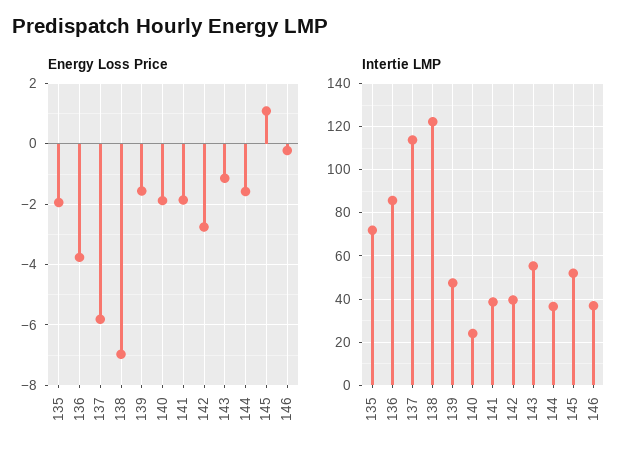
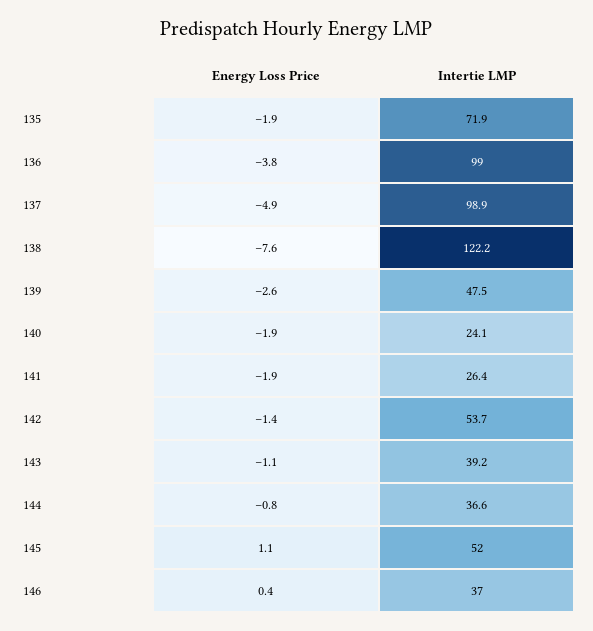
  {
    "Energy Loss Price": {
      "135": -1.9,
      "136": -3.8,
-     "137": -5.8,
+     "137": -4.9,
-     "138": -7,
+     "138": -7.6,
-     "139": -1.6,
+     "139": -2.6,
      "140": -1.9,
      "141": -1.9,
-     "142": -2.8,
+     "142": -1.4,
      "143": -1.1,
-     "144": -1.6,
+     "144": -0.8,
      "145": 1.1,
-     "146": -0.2
+     "146": 0.4
    },
    "Intertie LMP": {
      "135": 71.9,
-     "136": 85,
+     "136": 99,
-     "137": 115,
+     "137": 98.9,
      "138": 122.2,
      "139": 47.5,
      "140": 24.1,
-     "141": 40,
+     "141": 26.4,
-     "142": 40,
+     "142": 53.7,
-     "143": 55,
+     "143": 39.2,
      "144": 36.6,
      "145": 52,
      "146": 37
    }
  }

